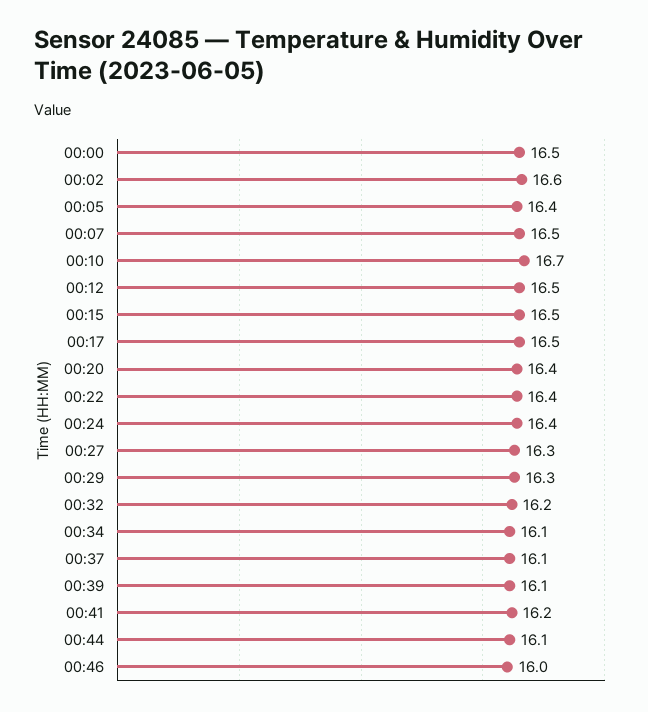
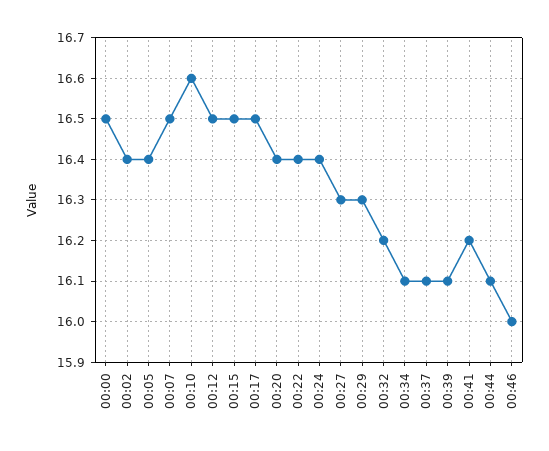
  {
    "00:00": 16.5,
-   "00:02": 16.6,
+   "00:02": 16.4,
    "00:05": 16.4,
    "00:07": 16.5,
-   "00:10": 16.7,
+   "00:10": 16.6,
    "00:12": 16.5,
    "00:15": 16.5,
    "00:17": 16.5,
    "00:20": 16.4,
    "00:22": 16.4,
    "00:24": 16.4,
    "00:27": 16.3,
    "00:29": 16.3,
    "00:32": 16.2,
    "00:34": 16.1,
    "00:37": 16.1,
    "00:39": 16.1,
    "00:41": 16.2,
    "00:44": 16.1,
    "00:46": 16
  }

